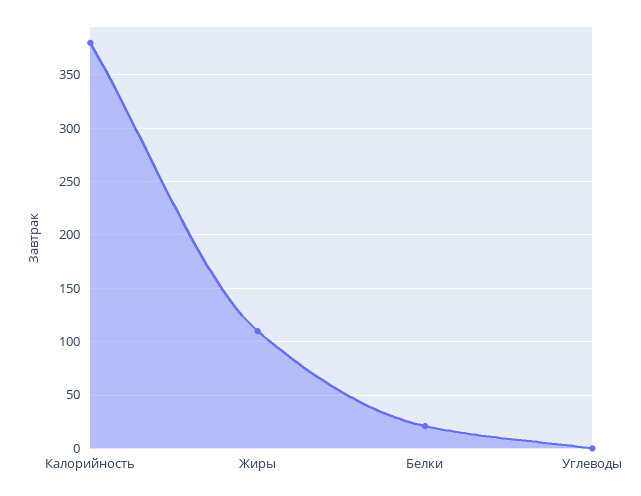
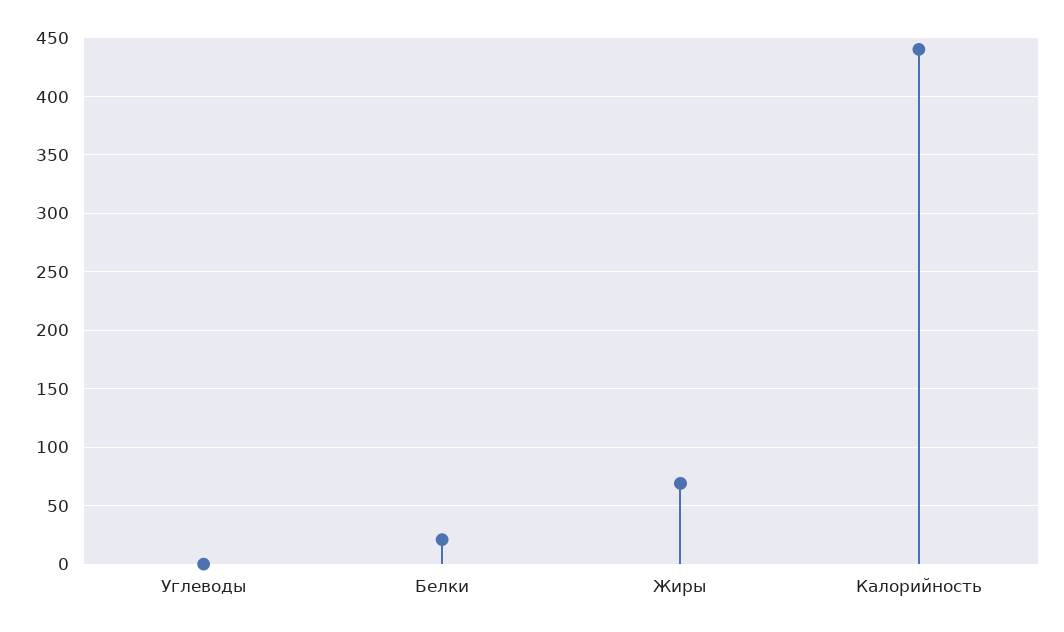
  {
-   "Калорийность": 380,
+   "Калорийность": 440,
-   "Жиры": 110,
+   "Жиры": 70,
    "Белки": 20,
    "Углеводы": 0
  }

